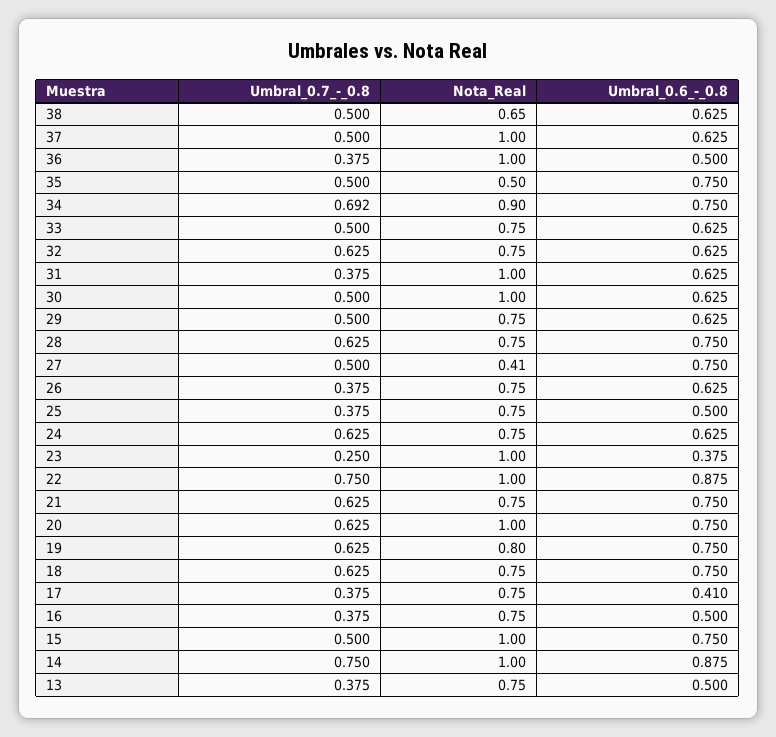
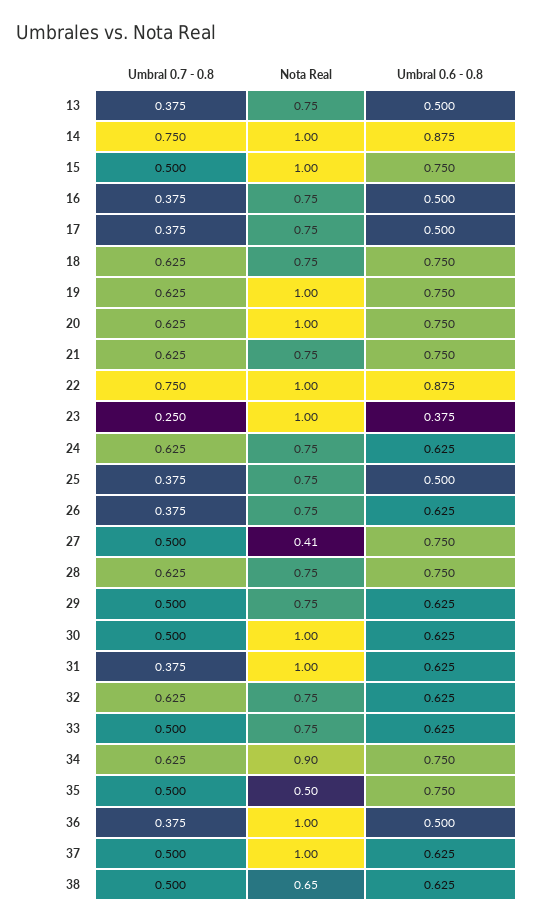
  {
    "Umbral_0.7_-_0.8": {
      "38": 0.5,
      "37": 0.5,
      "36": 0.375,
      "35": 0.5,
-     "34": 0.692,
+     "34": 0.625,
      "33": 0.5,
      "32": 0.625,
      "31": 0.375,
      "30": 0.5,
      "29": 0.5,
      "28": 0.625,
      "27": 0.5,
      "26": 0.375,
      "25": 0.375,
      "24": 0.625,
      "23": 0.25,
      "22": 0.75,
      "21": 0.625,
      "20": 0.625,
      "19": 0.625,
      "18": 0.625,
      "17": 0.375,
      "16": 0.375,
      "15": 0.5,
      "14": 0.75,
      "13": 0.375
    },
    "Nota_Real": {
      "38": 0.65,
      "37": 1,
      "36": 1,
      "35": 0.5,
      "34": 0.9,
      "33": 0.75,
      "32": 0.75,
      "31": 1,
      "30": 1,
      "29": 0.75,
      "28": 0.75,
      "27": 0.41,
      "26": 0.75,
      "25": 0.75,
      "24": 0.75,
      "23": 1,
      "22": 1,
      "21": 0.75,
      "20": 1,
-     "19": 0.8,
+     "19": 1,
      "18": 0.75,
      "17": 0.75,
      "16": 0.75,
      "15": 1,
      "14": 1,
      "13": 0.75
    },
    "Umbral_0.6_-_0.8": {
      "38": 0.625,
      "37": 0.625,
      "36": 0.5,
      "35": 0.75,
      "34": 0.75,
      "33": 0.625,
      "32": 0.625,
      "31": 0.625,
      "30": 0.625,
      "29": 0.625,
      "28": 0.75,
      "27": 0.75,
      "26": 0.625,
      "25": 0.5,
      "24": 0.625,
      "23": 0.375,
      "22": 0.875,
      "21": 0.75,
      "20": 0.75,
      "19": 0.75,
      "18": 0.75,
-     "17": 0.41,
+     "17": 0.5,
      "16": 0.5,
      "15": 0.75,
      "14": 0.875,
      "13": 0.5
    }
  }

